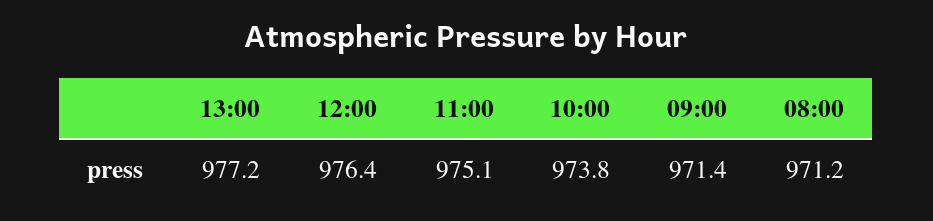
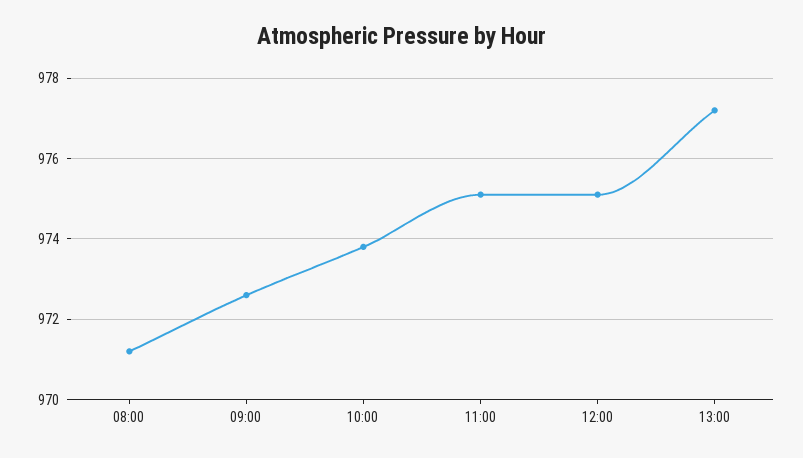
  {
    "13:00": 977.2,
-   "12:00": 976.4,
+   "12:00": 975,
    "11:00": 975.1,
    "10:00": 973.8,
-   "09:00": 971.4,
+   "09:00": 972.5,
    "08:00": 971.2
  }

